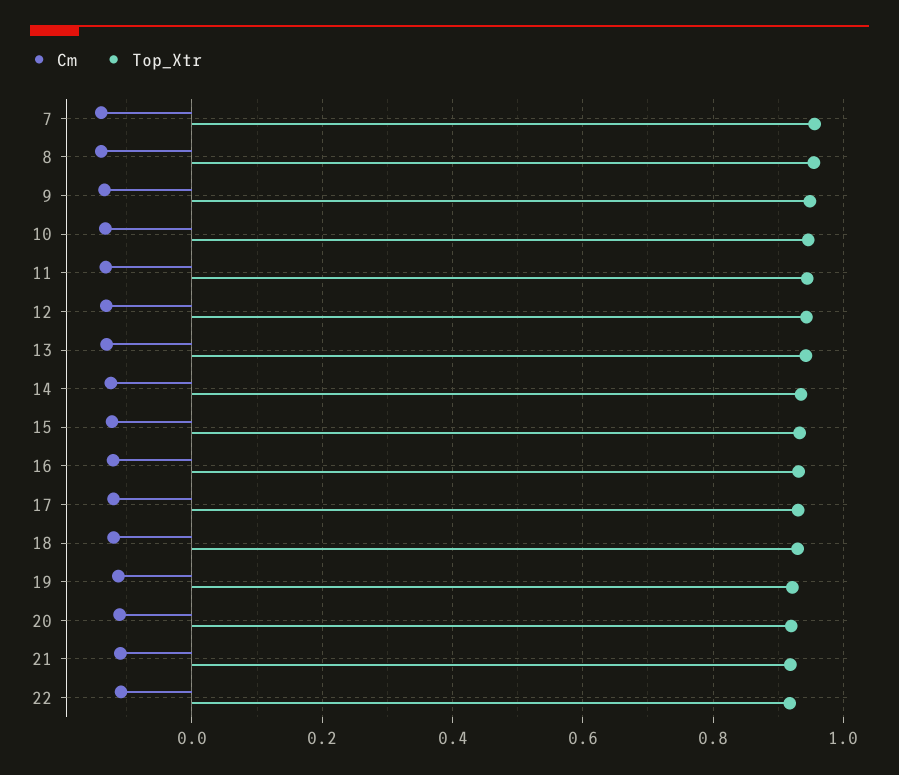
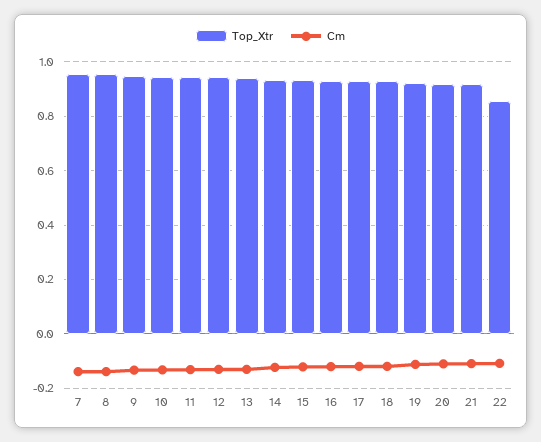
  {
    "Cm": {
      "7": -0.14,
      "8": -0.14,
      "9": -0.14,
      "10": -0.14,
      "11": -0.14,
      "12": -0.14,
      "13": -0.14,
      "14": -0.12,
      "15": -0.12,
      "16": -0.12,
      "17": -0.12,
      "18": -0.12,
      "19": -0.12,
      "20": -0.12,
      "21": -0.1,
      "22": -0.1
    },
    "Top_Xtr": {
      "7": 0.96,
      "8": 0.96,
      "9": 0.94,
      "10": 0.94,
      "11": 0.94,
      "12": 0.94,
      "13": 0.94,
      "14": 0.94,
      "15": 0.94,
      "16": 0.94,
      "17": 0.94,
      "18": 0.92,
      "19": 0.92,
      "20": 0.92,
      "21": 0.92,
-     "22": 0.92
+     "22": 0.85
    }
  }

